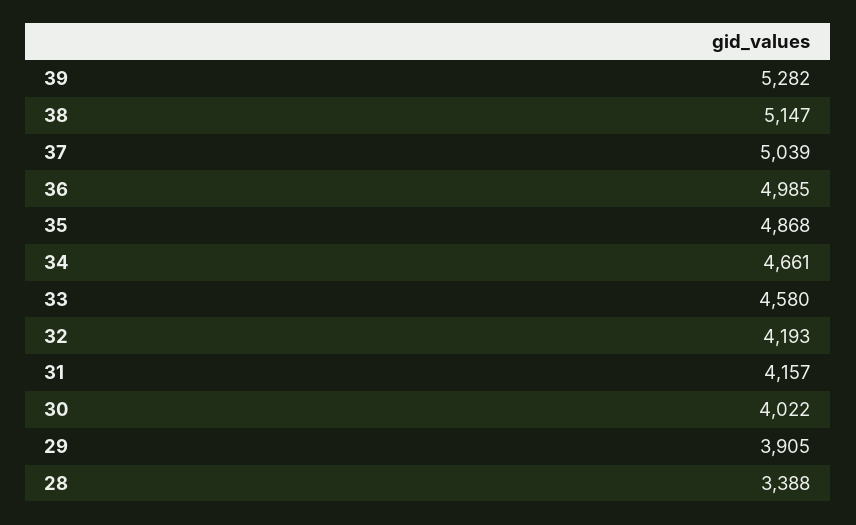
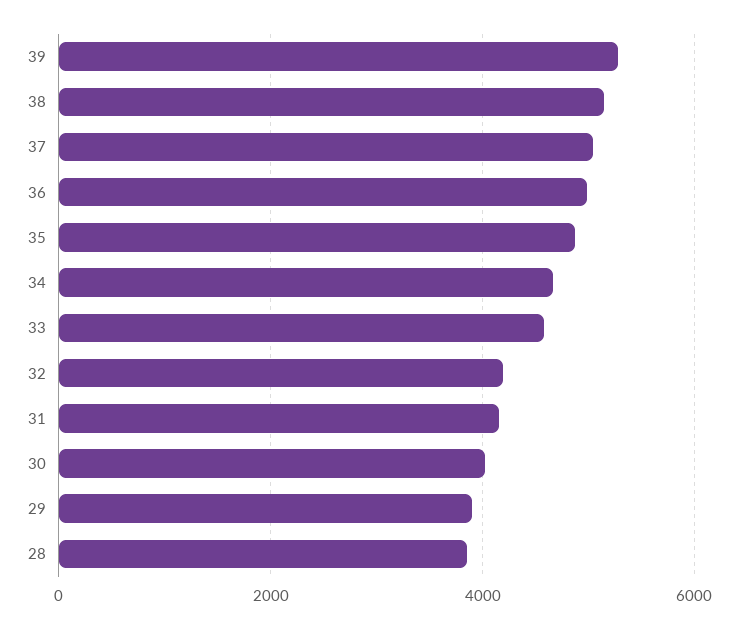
  {
    "39": 5282,
    "38": 5147,
    "37": 5039,
    "36": 4985,
    "35": 4868,
    "34": 4661,
    "33": 4580,
    "32": 4193,
    "31": 4157,
    "30": 4022,
    "29": 3905,
-   "28": 3388
+   "28": 3800
  }

